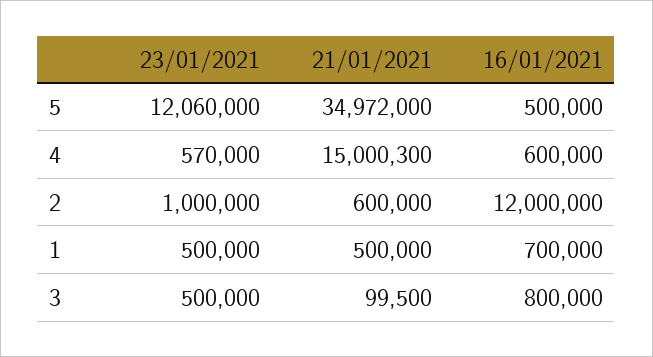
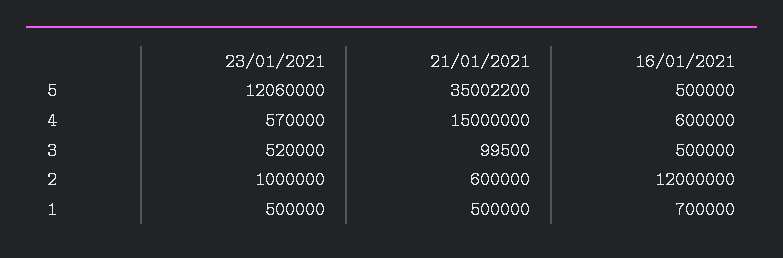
  {
    "23/01/2021": {
      "5": 12060000,
      "4": 570000,
      "2": 1000000,
      "1": 500000,
-     "3": 500000
+     "3": 520000
    },
    "21/01/2021": {
-     "5": 34972000,
+     "5": 35002200,
-     "4": 15000300,
+     "4": 15000000,
      "2": 600000,
      "1": 500000,
      "3": 99500
    },
    "16/01/2021": {
      "5": 500000,
      "4": 600000,
      "2": 12000000,
      "1": 700000,
-     "3": 800000
+     "3": 500000
    }
  }

